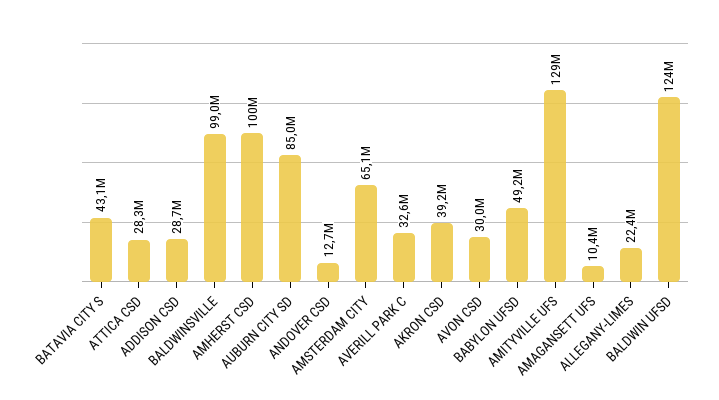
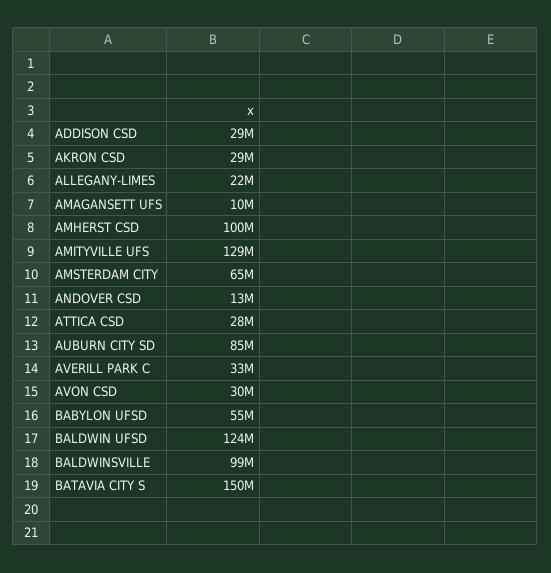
  {
-   "BATAVIA CITY S": 43100000,
+   "BATAVIA CITY S": 150000000,
    "ATTICA CSD": 28300000,
    "ADDISON CSD": 28700000,
    "BALDWINSVILLE": 99000000,
    "AMHERST CSD": 100000000,
    "AUBURN CITY SD": 85000000,
    "ANDOVER CSD": 12700000,
    "AMSTERDAM CITY": 65100000,
    "AVERILL PARK C": 32600000,
-   "AKRON CSD": 39200000,
+   "AKRON CSD": 29000000,
    "AVON CSD": 30000000,
-   "BABYLON UFSD": 49200000,
+   "BABYLON UFSD": 55000000,
    "AMITYVILLE UFS": 129000000,
    "AMAGANSETT UFS": 10400000,
    "ALLEGANY-LIMES": 22400000,
    "BALDWIN UFSD": 124000000
  }

